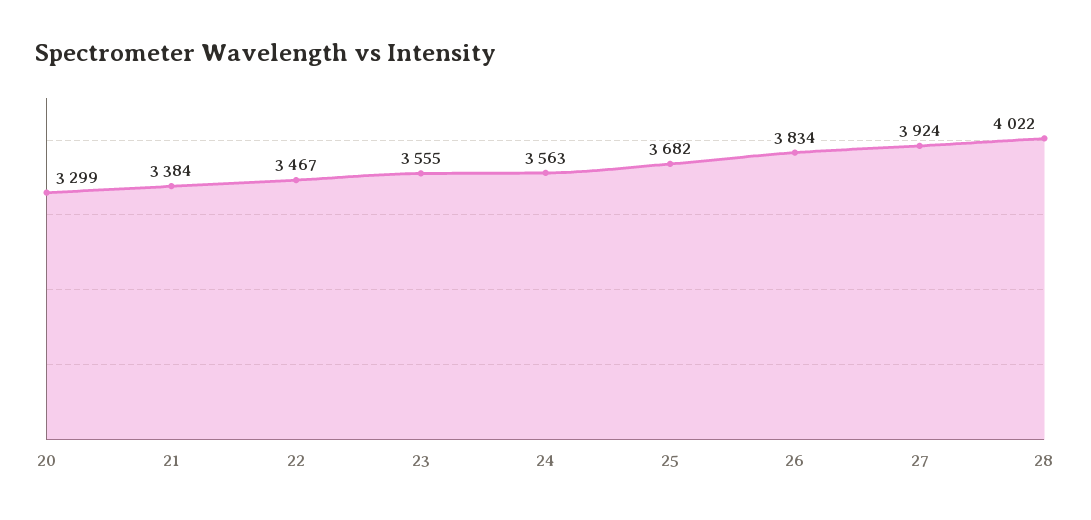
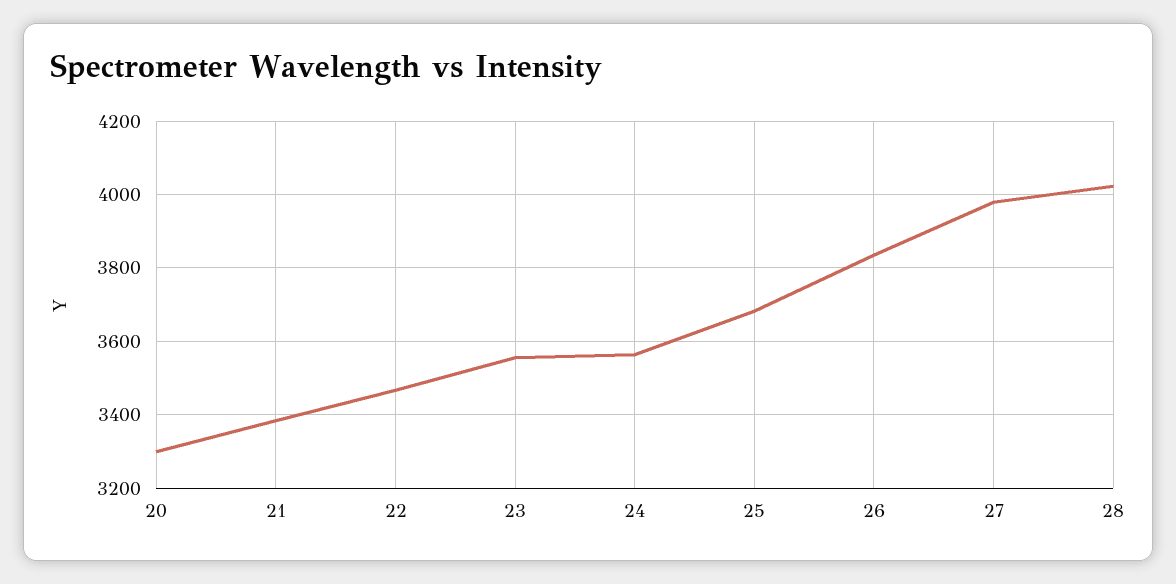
  {
    "20": 3299,
    "21": 3384,
    "22": 3467,
    "23": 3555,
    "24": 3563,
    "25": 3682,
    "26": 3834,
-   "27": 3924,
+   "27": 3980,
    "28": 4022
  }

